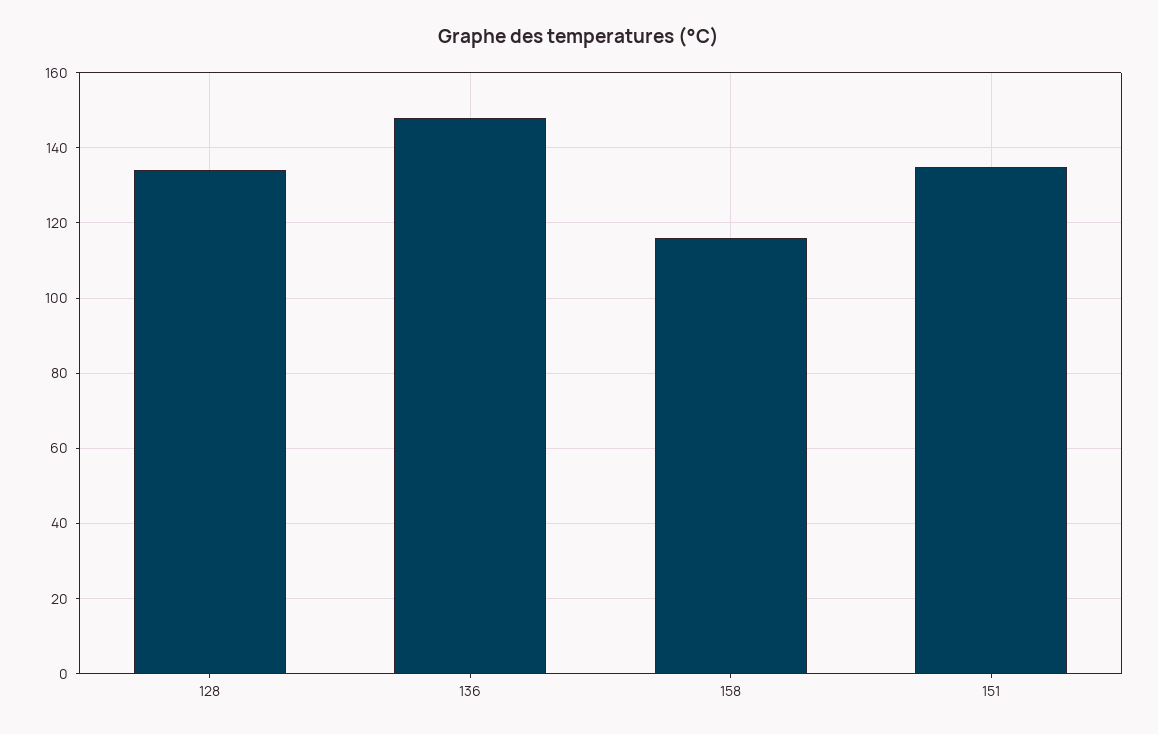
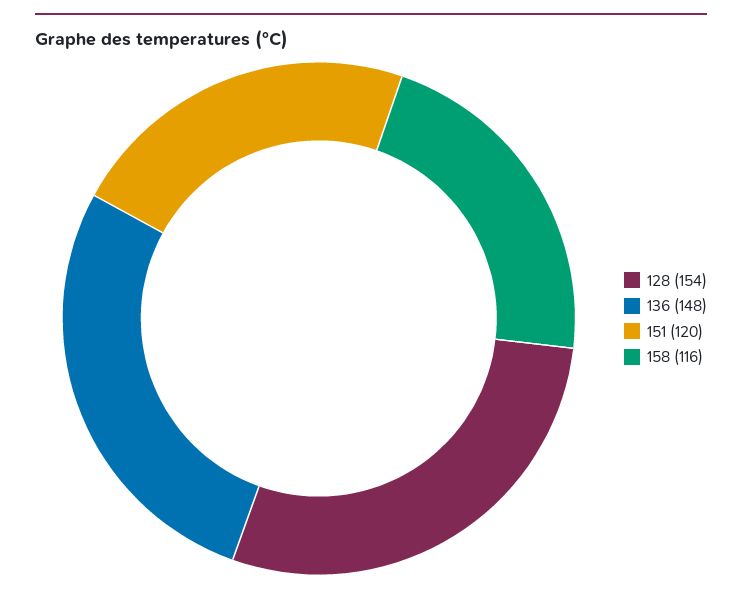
  {
-   "128": 135,
+   "128": 154,
    "136": 148,
    "158": 116,
-   "151": 135
+   "151": 120
  }

